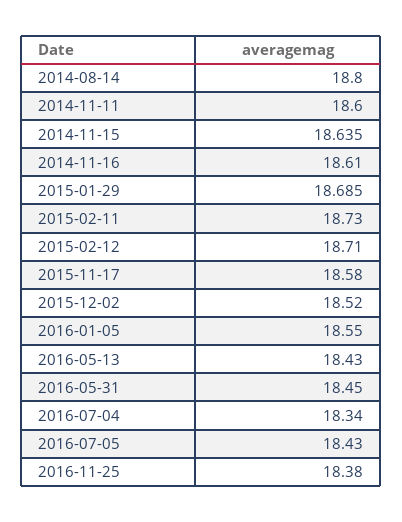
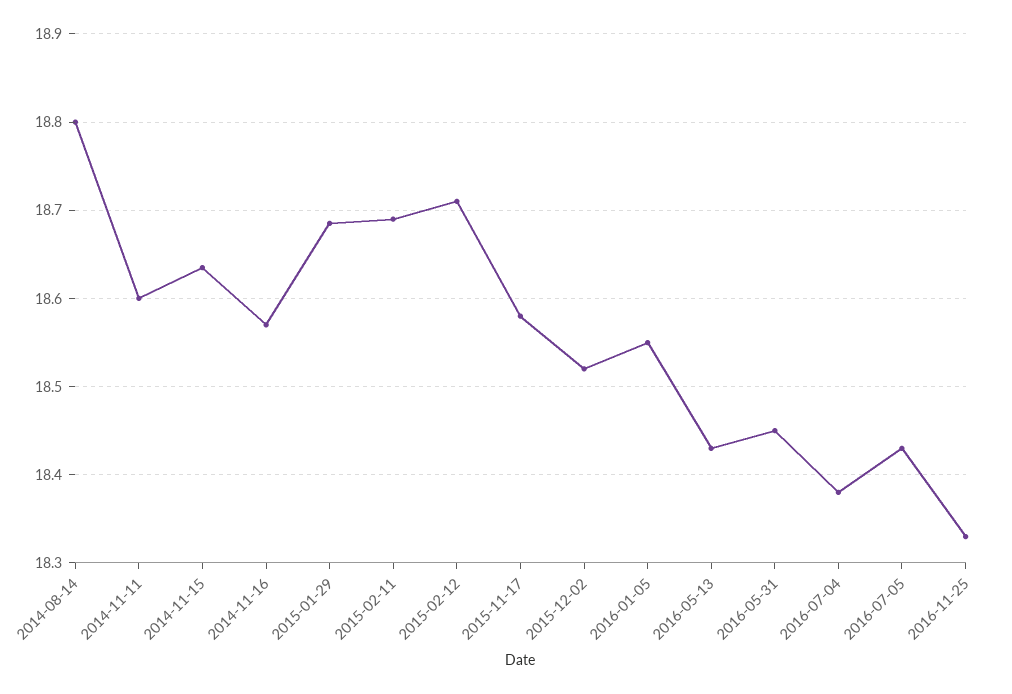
  {
    "2014-08-14": 18.8,
    "2014-11-11": 18.6,
    "2014-11-15": 18.635,
-   "2014-11-16": 18.61,
+   "2014-11-16": 18.57,
    "2015-01-29": 18.685,
-   "2015-02-11": 18.73,
+   "2015-02-11": 18.69,
    "2015-02-12": 18.71,
    "2015-11-17": 18.58,
    "2015-12-02": 18.52,
    "2016-01-05": 18.55,
    "2016-05-13": 18.43,
    "2016-05-31": 18.45,
-   "2016-07-04": 18.34,
+   "2016-07-04": 18.38,
    "2016-07-05": 18.43,
-   "2016-11-25": 18.38
+   "2016-11-25": 18.33
  }

